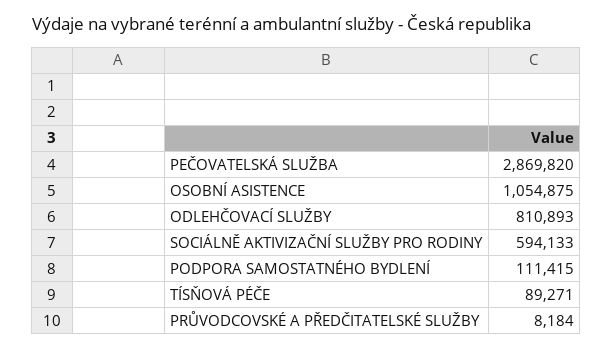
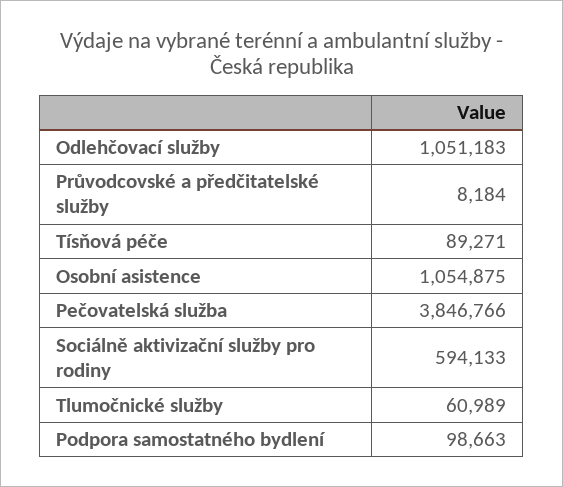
  {
-   "PEČOVATELSKÁ SLUŽBA": 2869820,
+   "PEČOVATELSKÁ SLUŽBA": 3846766,
    "OSOBNÍ ASISTENCE": 1054875,
-   "ODLEHČOVACÍ SLUŽBY": 810893,
+   "ODLEHČOVACÍ SLUŽBY": 1051183,
    "SOCIÁLNĚ AKTIVIZAČNÍ SLUŽBY PRO RODINY": 594133,
-   "PODPORA SAMOSTATNÉHO BYDLENÍ": 111415,
+   "PODPORA SAMOSTATNÉHO BYDLENÍ": 98663,
    "TÍSŇOVÁ PÉČE": 89271,
-   "PRŮVODCOVSKÉ A PŘEDČITATELSKÉ SLUŽBY": 8184
+   "PRŮVODCOVSKÉ A PŘEDČITATELSKÉ SLUŽBY": 8184,
+   "Tlumočnické služby": 60989
  }

